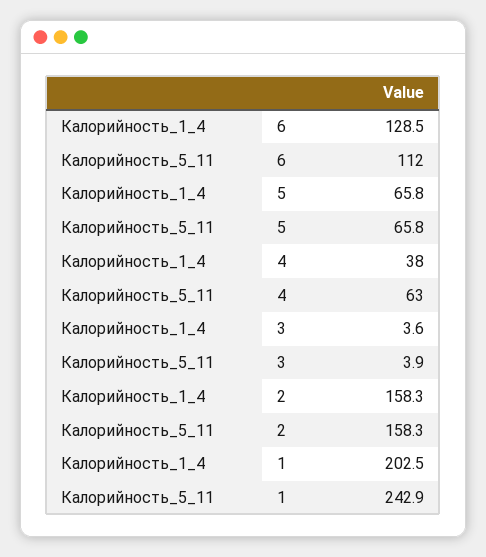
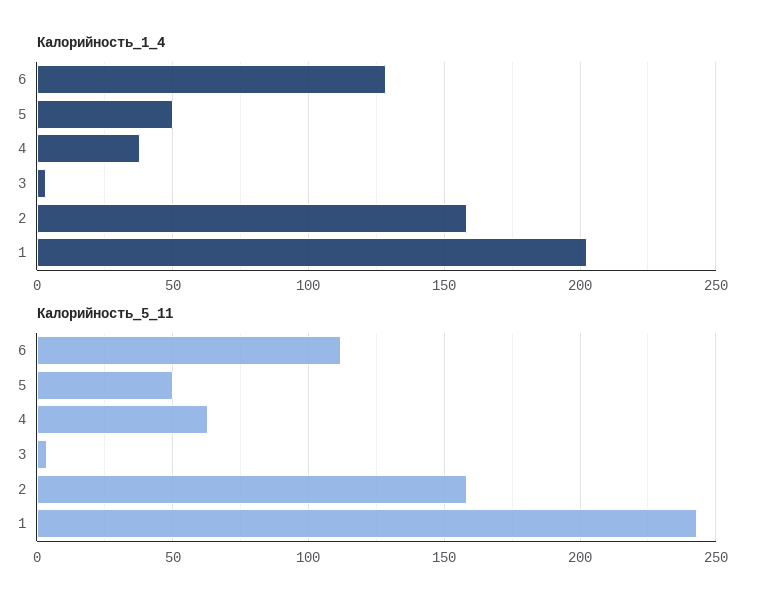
  {
    "Калорийность_1_4": {
      "6": 128.5,
-     "5": 65.8,
+     "5": 50,
      "4": 38,
      "3": 3.6,
      "2": 158.3,
      "1": 202.5
    },
    "Калорийность_5_11": {
      "6": 112,
-     "5": 65.8,
+     "5": 50,
      "4": 63,
      "3": 3.9,
      "2": 158.3,
      "1": 242.9
    }
  }

